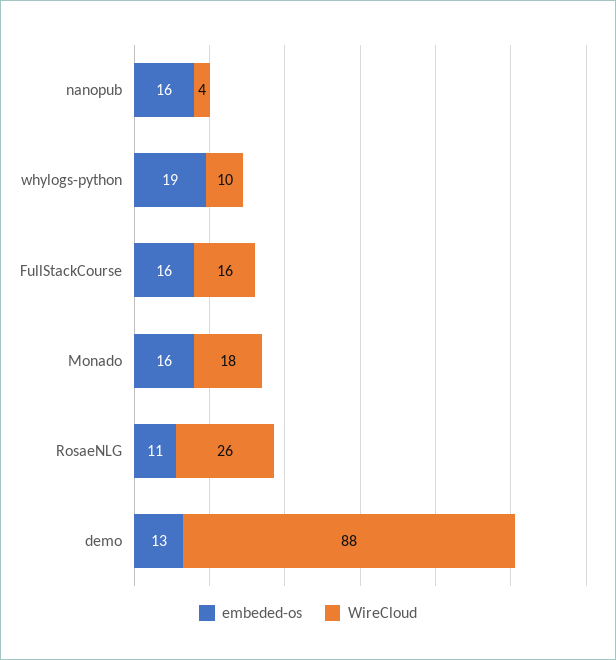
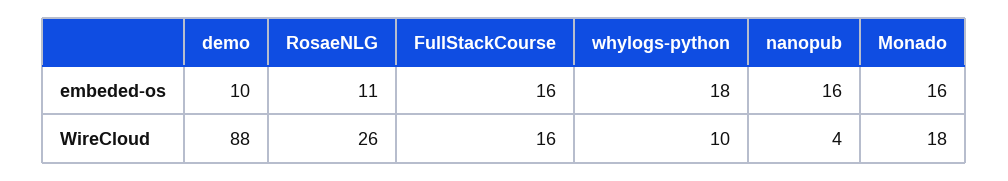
  {
    "embeded-os": {
      "nanopub": 16,
-     "whylogs-python": 19,
+     "whylogs-python": 18,
      "FullStackCourse": 16,
      "Monado": 16,
      "RosaeNLG": 11,
-     "demo": 13
+     "demo": 10
    },
    "WireCloud": {
      "nanopub": 4,
      "whylogs-python": 10,
      "FullStackCourse": 16,
      "Monado": 18,
      "RosaeNLG": 26,
      "demo": 88
    }
  }

